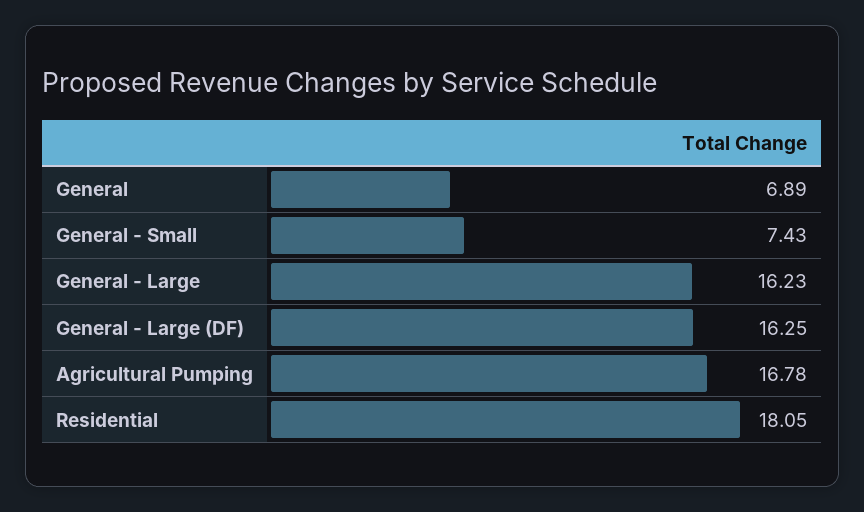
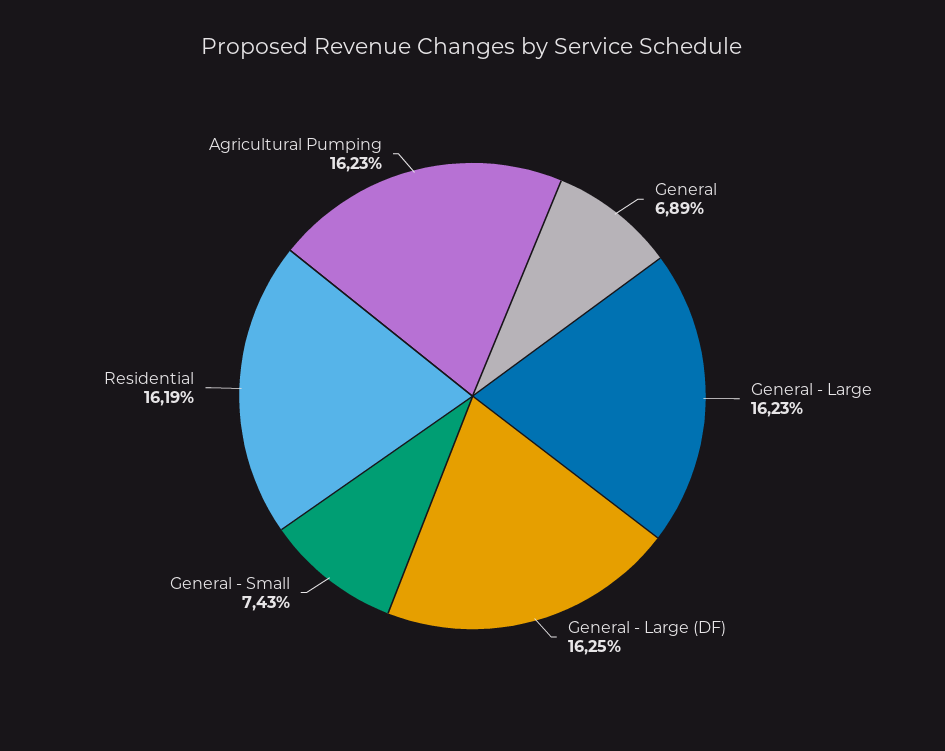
  {
    "General": 6.89,
    "General - Small": 7.43,
    "General - Large": 16.23,
    "General - Large (DF)": 16.25,
-   "Agricultural Pumping": 16.78,
+   "Agricultural Pumping": 16.23,
-   "Residential": 18.05
+   "Residential": 16.19
  }

